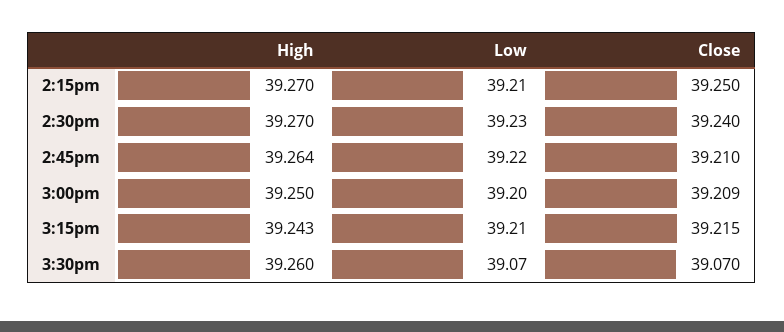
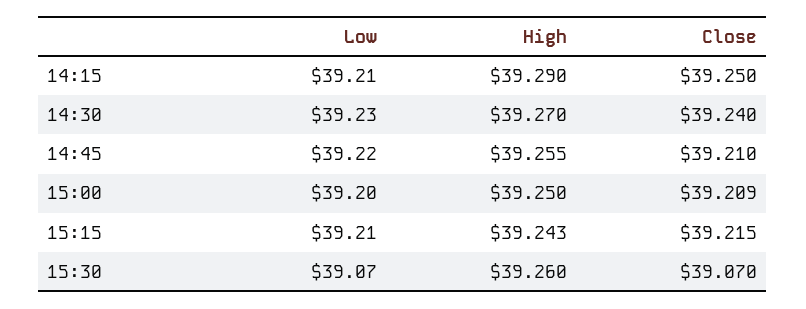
  {
    "High": {
-     "2:15pm": 39.27,
+     "2:15pm": 39.29,
      "2:30pm": 39.27,
-     "2:45pm": 39.264,
+     "2:45pm": 39.255,
      "3:00pm": 39.25,
      "3:15pm": 39.243,
      "3:30pm": 39.26
    },
    "Low": {
      "2:15pm": 39.21,
      "2:30pm": 39.23,
      "2:45pm": 39.22,
      "3:00pm": 39.2,
      "3:15pm": 39.21,
      "3:30pm": 39.07
    },
    "Close": {
      "2:15pm": 39.25,
      "2:30pm": 39.24,
      "2:45pm": 39.21,
      "3:00pm": 39.209,
      "3:15pm": 39.215,
      "3:30pm": 39.07
    }
  }

